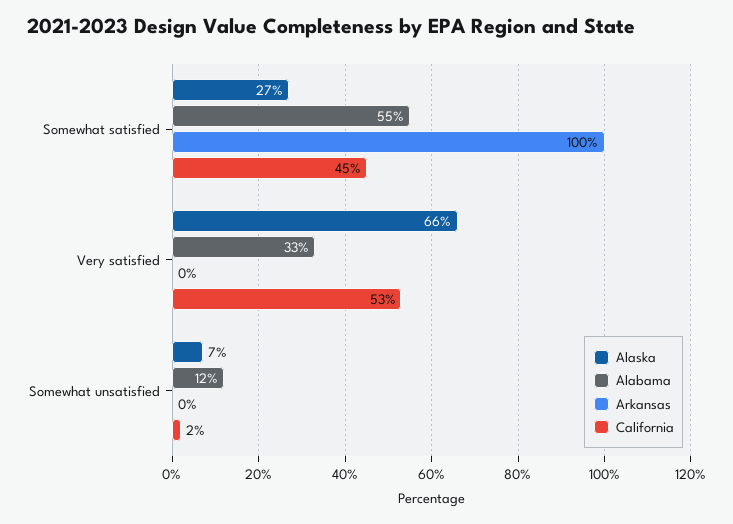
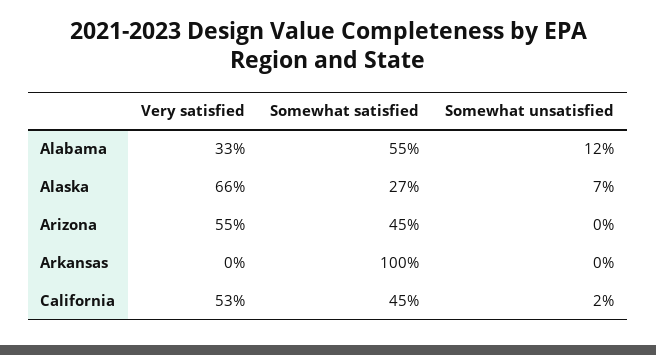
  {
    "Alaska": {
      "Somewhat satisfied": 27,
      "Very satisfied": 66,
      "Somewhat unsatisfied": 7
    },
    "Alabama": {
      "Somewhat satisfied": 55,
      "Very satisfied": 33,
      "Somewhat unsatisfied": 12
    },
    "Arkansas": {
      "Somewhat satisfied": 100,
      "Very satisfied": 0,
      "Somewhat unsatisfied": 0
    },
    "California": {
      "Somewhat satisfied": 45,
      "Very satisfied": 53,
      "Somewhat unsatisfied": 2
-   }
+   },
+   "Arizona": {
+     "Very satisfied": 55,
+     "Somewhat satisfied": 45,
+     "Somewhat unsatisfied": 0
+   }
  }

